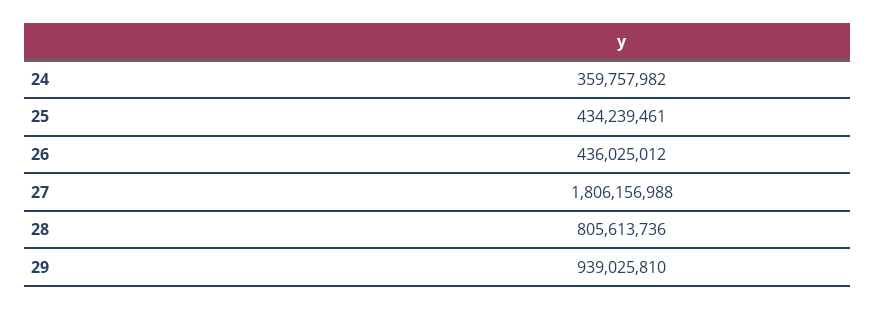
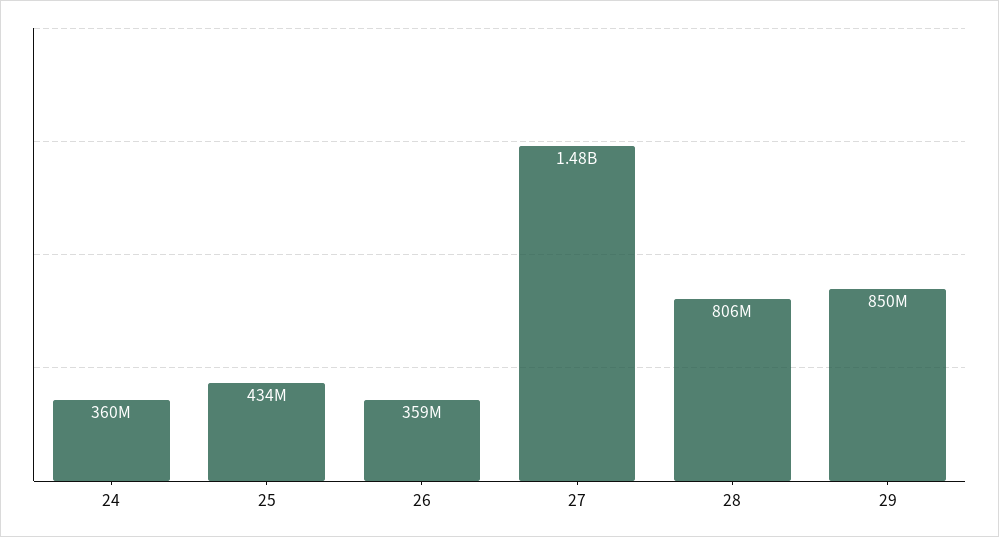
  {
    "24": 359757982,
    "25": 434239461,
-   "26": 436025012,
+   "26": 359000000,
-   "27": 1806156988,
+   "27": 1480000000,
    "28": 805613736,
-   "29": 939025810
+   "29": 850000000
  }

